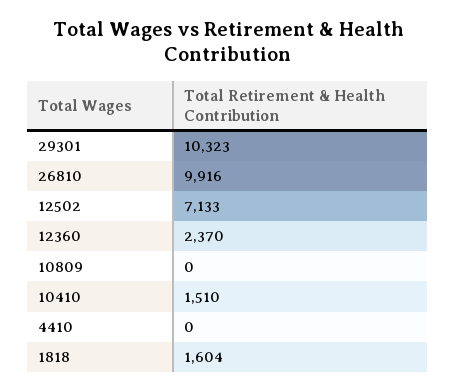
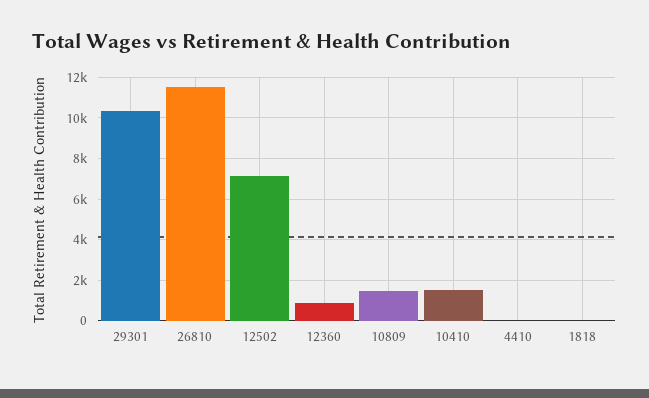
  {
    "29301": 10323,
-   "26810": 9916,
+   "26810": 11500,
    "12502": 7133,
-   "12360": 2370,
+   "12360": 1000,
-   "10809": 0,
+   "10809": 1500,
    "10410": 1510,
    "4410": 0,
-   "1818": 1604
+   "1818": 0
  }

